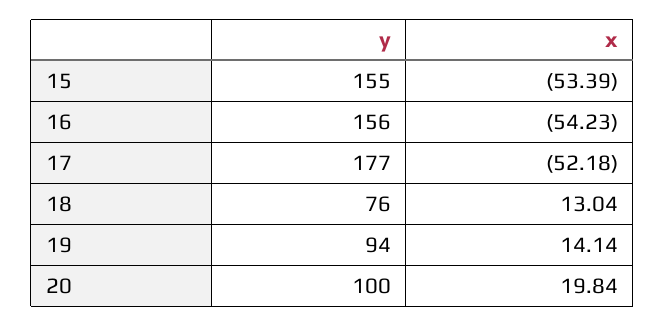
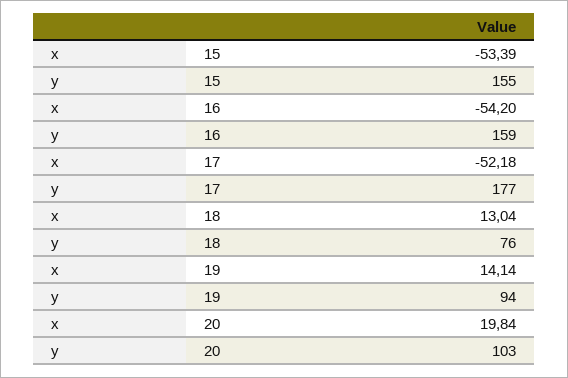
  {
    "y": {
      "15": 155,
-     "16": 156,
+     "16": 159,
      "17": 177,
      "18": 76,
      "19": 94,
-     "20": 100
+     "20": 103
    },
    "x": {
      "15": -53.39,
-     "16": -54.23,
+     "16": -54.2,
      "17": -52.18,
      "18": 13.04,
      "19": 14.14,
      "20": 19.84
    }
  }

